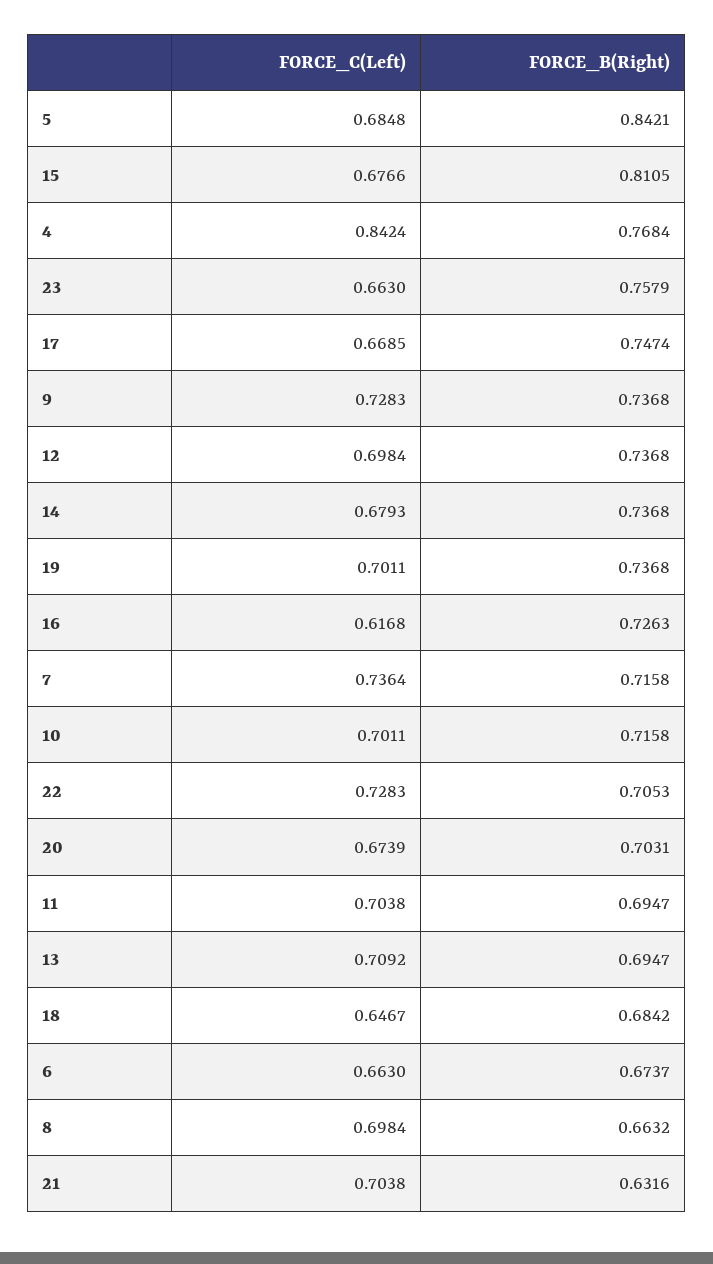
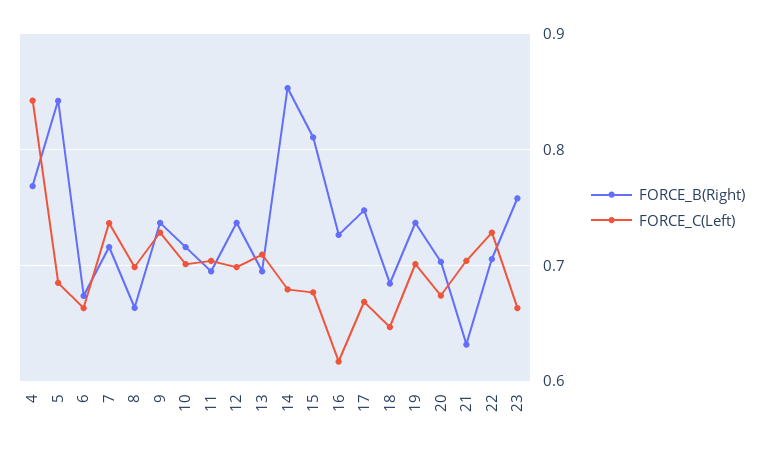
  {
    "FORCE_C(Left)": {
      "5": 0.6848,
      "15": 0.6766,
      "4": 0.8424,
      "23": 0.663,
      "17": 0.6685,
      "9": 0.7283,
      "12": 0.6984,
      "14": 0.6793,
      "19": 0.7011,
      "16": 0.6168,
      "7": 0.7364,
      "10": 0.7011,
      "22": 0.7283,
      "20": 0.6739,
      "11": 0.7038,
      "13": 0.7092,
      "18": 0.6467,
      "6": 0.663,
      "8": 0.6984,
      "21": 0.7038
    },
    "FORCE_B(Right)": {
      "5": 0.8421,
      "15": 0.8105,
      "4": 0.7684,
      "23": 0.7579,
      "17": 0.7474,
      "9": 0.7368,
      "12": 0.7368,
-     "14": 0.7368,
+     "14": 0.85,
      "19": 0.7368,
      "16": 0.7263,
      "7": 0.7158,
      "10": 0.7158,
      "22": 0.7053,
      "20": 0.7031,
      "11": 0.6947,
      "13": 0.6947,
      "18": 0.6842,
      "6": 0.6737,
      "8": 0.6632,
      "21": 0.6316
    }
  }

